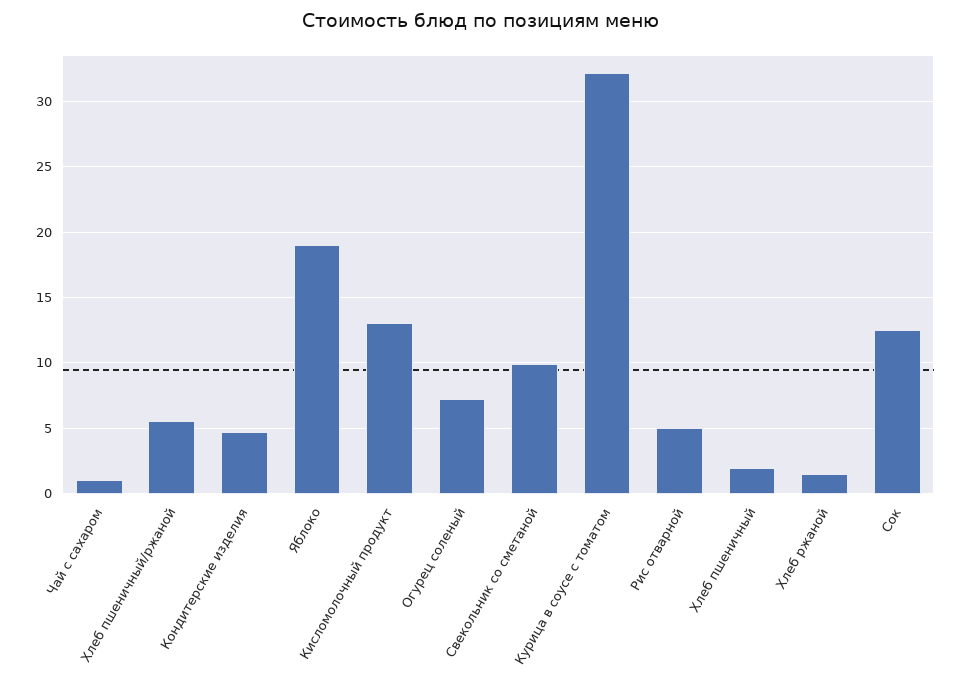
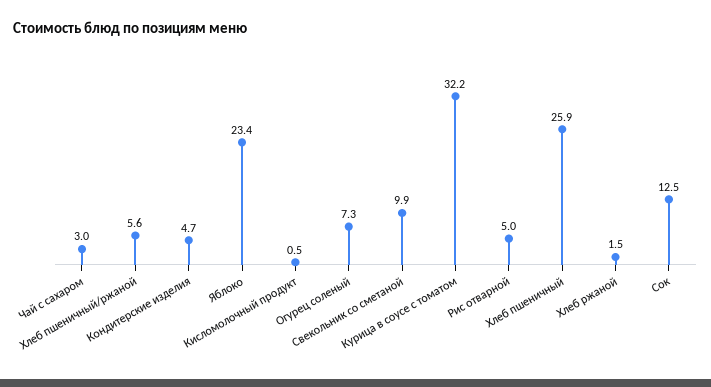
  {
-   "Чай с сахаром": 1,
+   "Чай с сахаром": 3,
    "Хлеб пшеничный/ржаной": 5.6,
    "Кондитерские изделия": 4.7,
-   "Яблоко": 19,
+   "Яблоко": 23.4,
-   "Кисломолочный продукт": 13,
+   "Кисломолочный продукт": 0.5,
    "Огурец соленый": 7.3,
    "Свекольник со сметаной": 9.9,
    "Курица в соусе с томатом": 32.2,
    "Рис отварной": 5,
-   "Хлеб пшеничный": 2,
+   "Хлеб пшеничный": 25.9,
    "Хлеб ржаной": 1.5,
    "Сок": 12.5
  }

